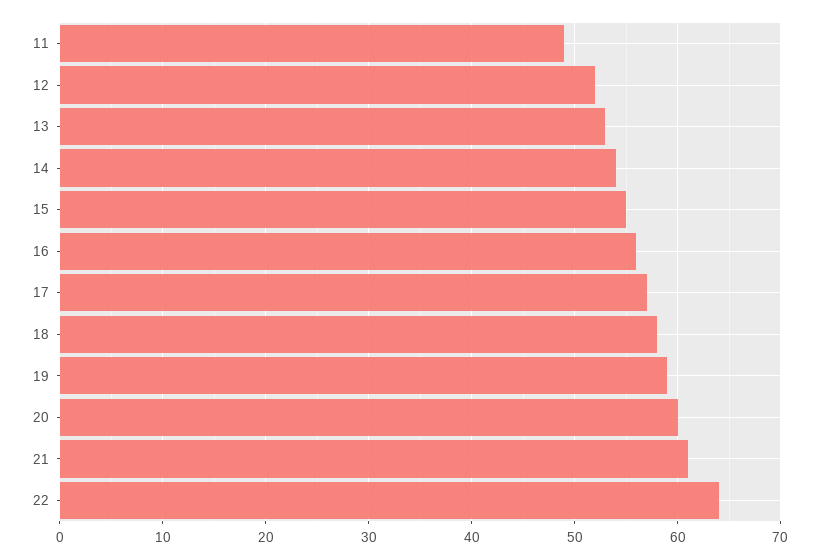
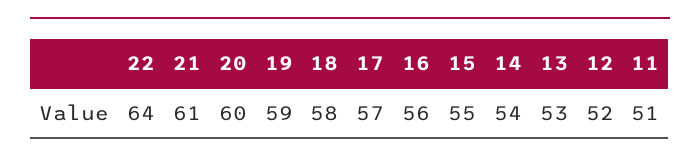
  {
-   "11": 49,
+   "11": 51,
    "12": 52,
    "13": 53,
    "14": 54,
    "15": 55,
    "16": 56,
    "17": 57,
    "18": 58,
    "19": 59,
    "20": 60,
    "21": 61,
    "22": 64
  }

